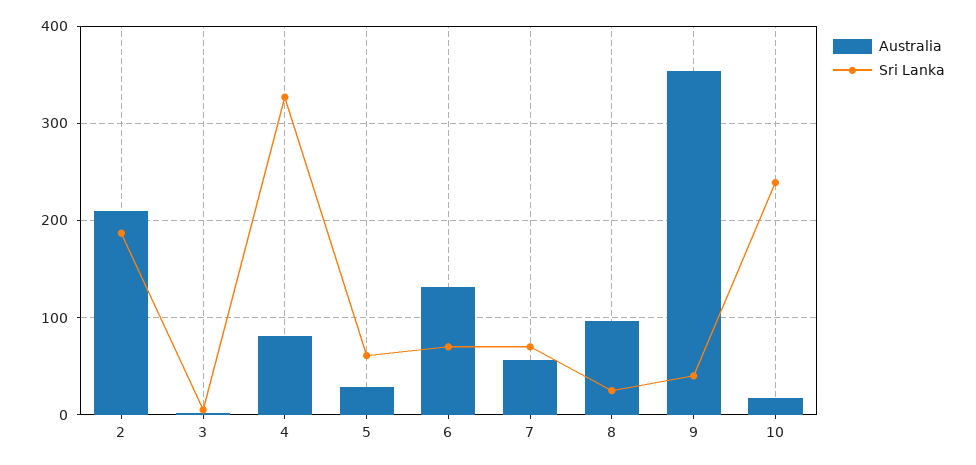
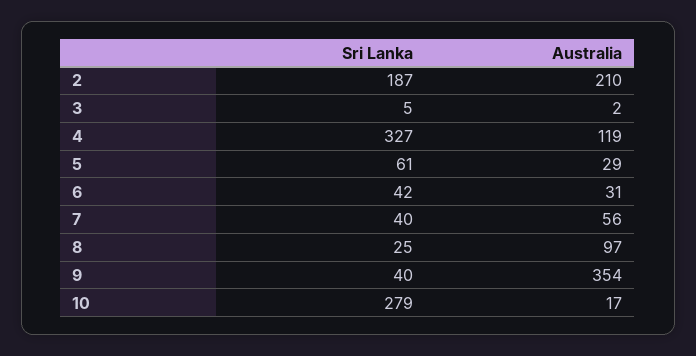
  {
    "Australia": {
      "2": 210,
      "3": 2,
-     "4": 80,
+     "4": 119,
      "5": 29,
-     "6": 130,
+     "6": 31,
      "7": 56,
      "8": 97,
      "9": 354,
      "10": 17
    },
    "Sri Lanka": {
      "2": 187,
      "3": 5,
      "4": 327,
      "5": 61,
-     "6": 70,
+     "6": 42,
-     "7": 70,
+     "7": 40,
      "8": 25,
      "9": 40,
-     "10": 240
+     "10": 279
    }
  }

